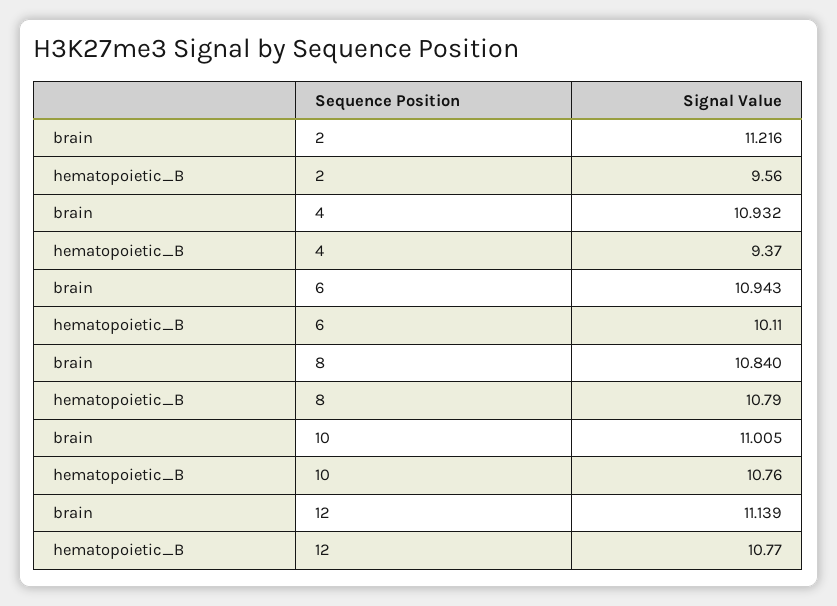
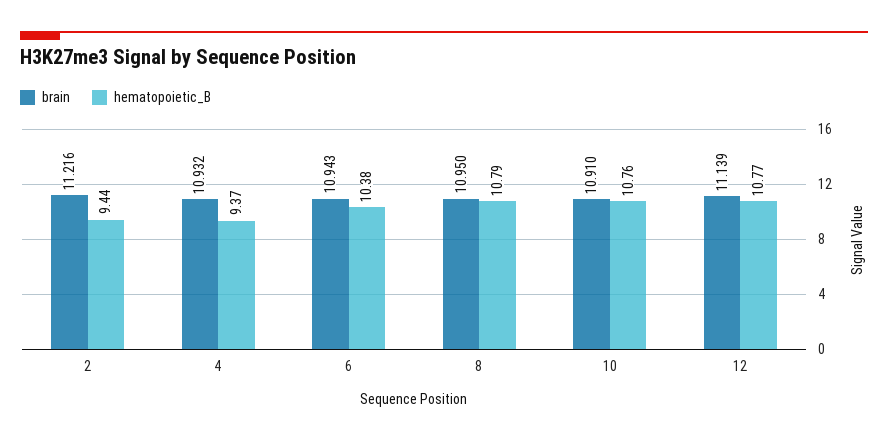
  {
    "brain": {
      "2": 11.216,
      "4": 10.932,
      "6": 10.943,
-     "8": 10.84,
+     "8": 10.95,
-     "10": 11.005,
+     "10": 10.91,
      "12": 11.139
    },
    "hematopoietic_B": {
-     "2": 9.56,
+     "2": 9.44,
      "4": 9.37,
-     "6": 10.11,
+     "6": 10.38,
      "8": 10.79,
      "10": 10.76,
      "12": 10.77
    }
  }

